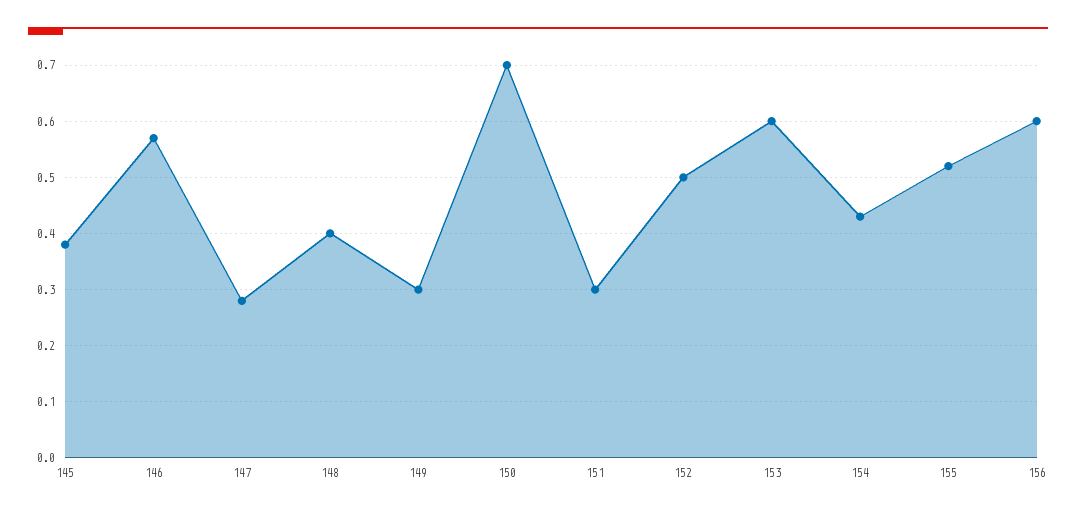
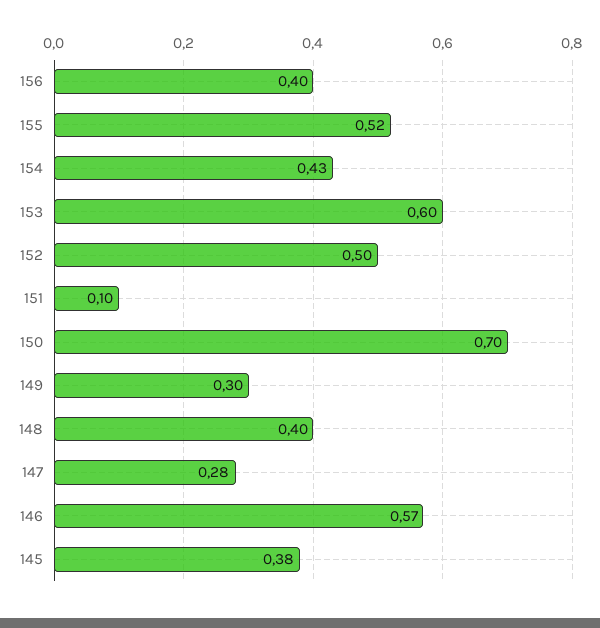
  {
    "145": 0.38,
    "146": 0.57,
    "147": 0.28,
    "148": 0.4,
    "149": 0.3,
    "150": 0.7,
-   "151": 0.3,
+   "151": 0.1,
    "152": 0.5,
    "153": 0.6,
    "154": 0.43,
    "155": 0.52,
-   "156": 0.6
+   "156": 0.4
  }

